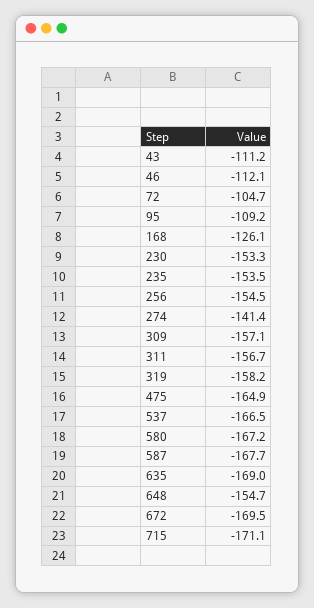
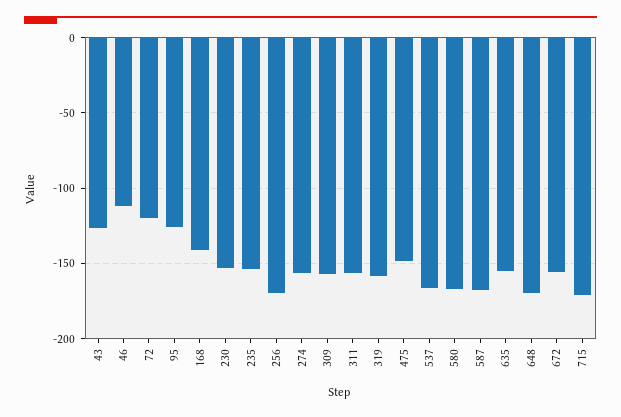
  {
-   "43": -111.2,
+   "43": -125,
    "46": -112.1,
-   "72": -104.7,
+   "72": -120,
-   "95": -109.2,
+   "95": -125,
-   "168": -126.1,
+   "168": -140,
    "230": -153.3,
    "235": -153.5,
-   "256": -154.5,
+   "256": -170,
-   "274": -141.4,
+   "274": -155,
    "309": -157.1,
    "311": -156.7,
    "319": -158.2,
-   "475": -164.9,
+   "475": -150,
    "537": -166.5,
    "580": -167.2,
    "587": -167.7,
-   "635": -169,
+   "635": -155,
-   "648": -154.7,
+   "648": -170,
-   "672": -169.5,
+   "672": -155,
    "715": -171.1
  }

